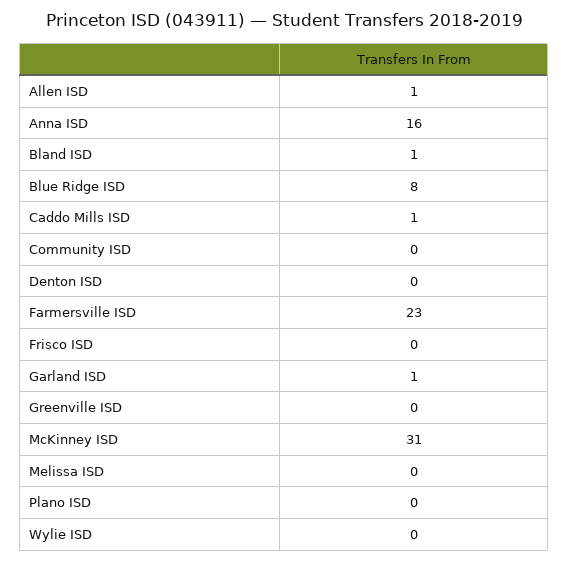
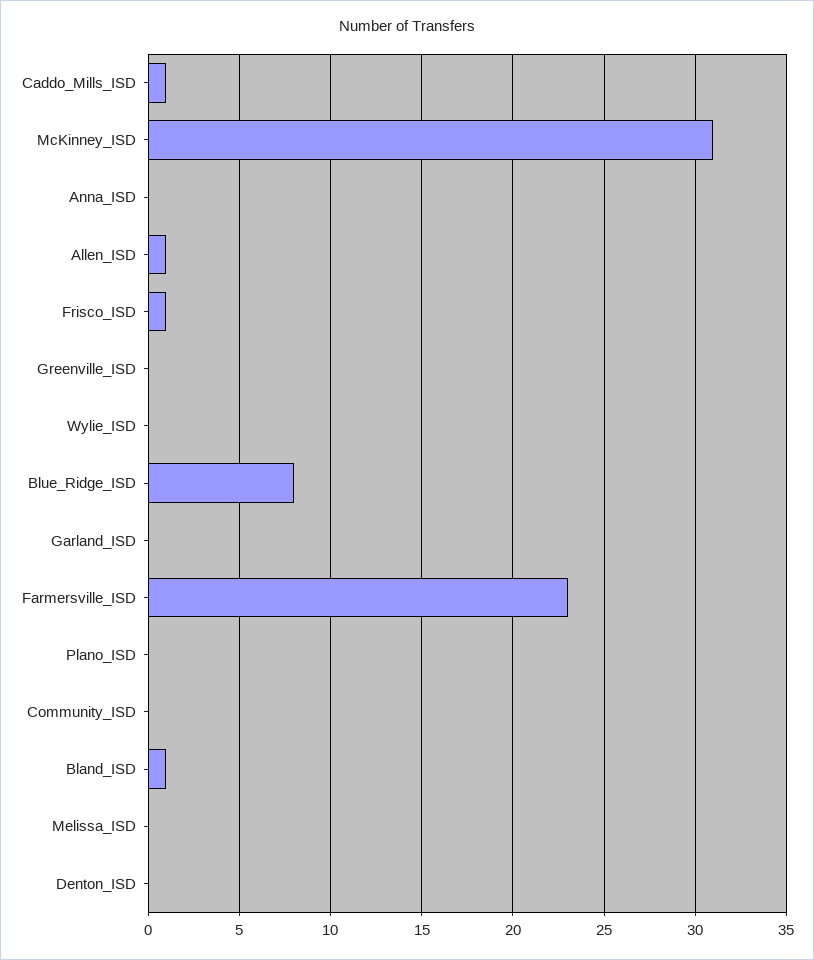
  {
    "Allen ISD": 1,
-   "Anna ISD": 16,
+   "Anna ISD": 0,
    "Bland ISD": 1,
    "Blue Ridge ISD": 8,
    "Caddo Mills ISD": 1,
    "Community ISD": 0,
    "Denton ISD": 0,
    "Farmersville ISD": 23,
-   "Frisco ISD": 0,
+   "Frisco ISD": 1,
-   "Garland ISD": 1,
+   "Garland ISD": 0,
    "Greenville ISD": 0,
    "McKinney ISD": 31,
    "Melissa ISD": 0,
    "Plano ISD": 0,
    "Wylie ISD": 0
  }

